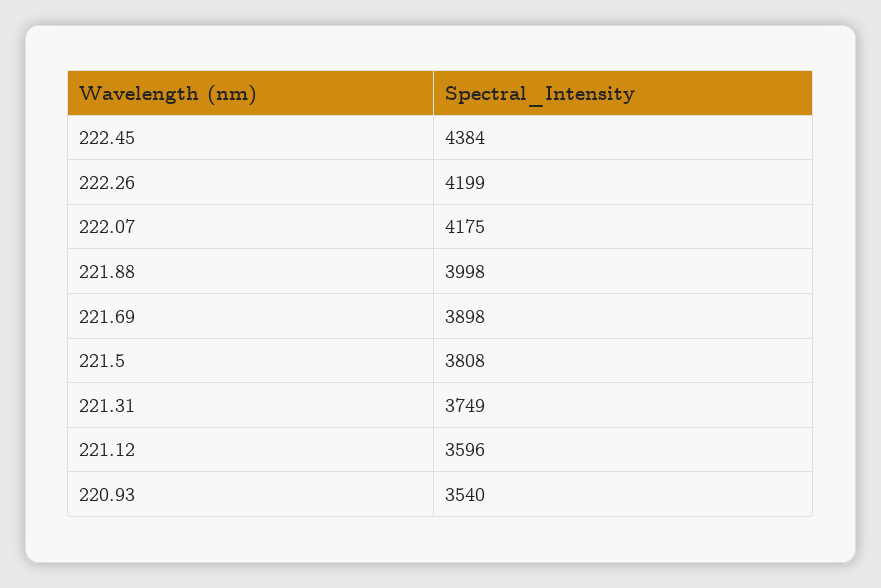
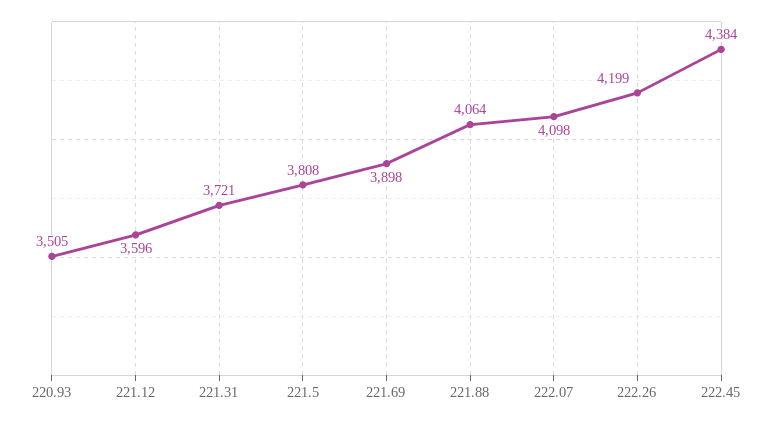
  {
    "222.45": 4384,
    "222.26": 4199,
-   "222.07": 4175,
+   "222.07": 4098,
-   "221.88": 3998,
+   "221.88": 4064,
    "221.69": 3898,
    "221.5": 3808,
-   "221.31": 3749,
+   "221.31": 3721,
    "221.12": 3596,
-   "220.93": 3540
+   "220.93": 3505
  }

